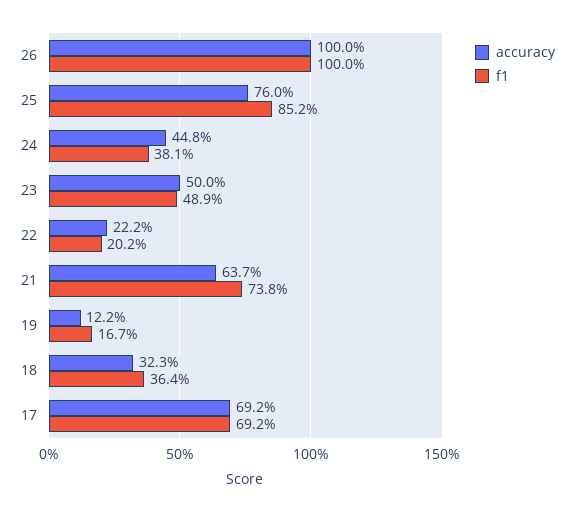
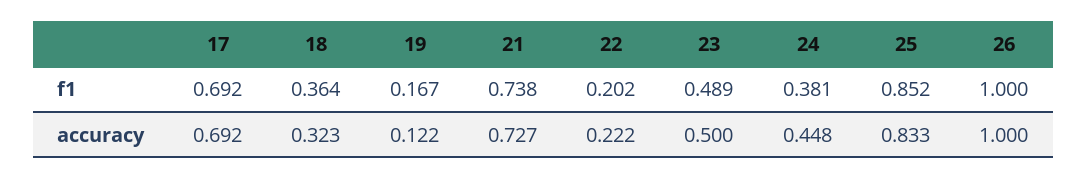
  {
    "accuracy": {
      "26": 1,
-     "25": 0.76,
+     "25": 0.833,
      "24": 0.448,
      "23": 0.5,
      "22": 0.222,
-     "21": 0.637,
+     "21": 0.727,
      "19": 0.122,
      "18": 0.323,
      "17": 0.692
    },
    "f1": {
      "26": 1,
      "25": 0.852,
      "24": 0.381,
      "23": 0.489,
      "22": 0.202,
      "21": 0.738,
      "19": 0.167,
      "18": 0.364,
      "17": 0.692
    }
  }

